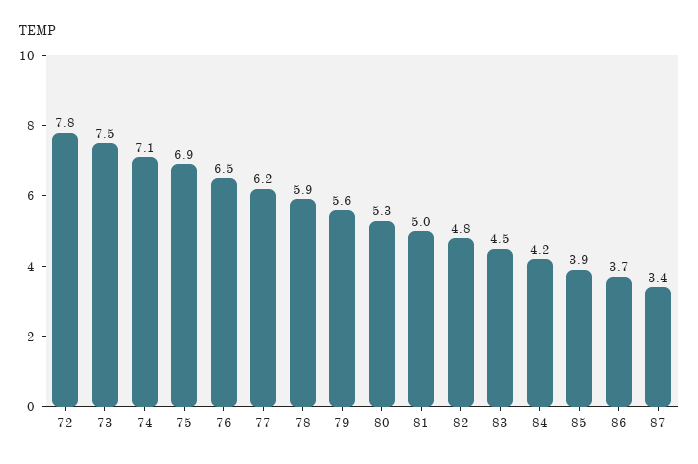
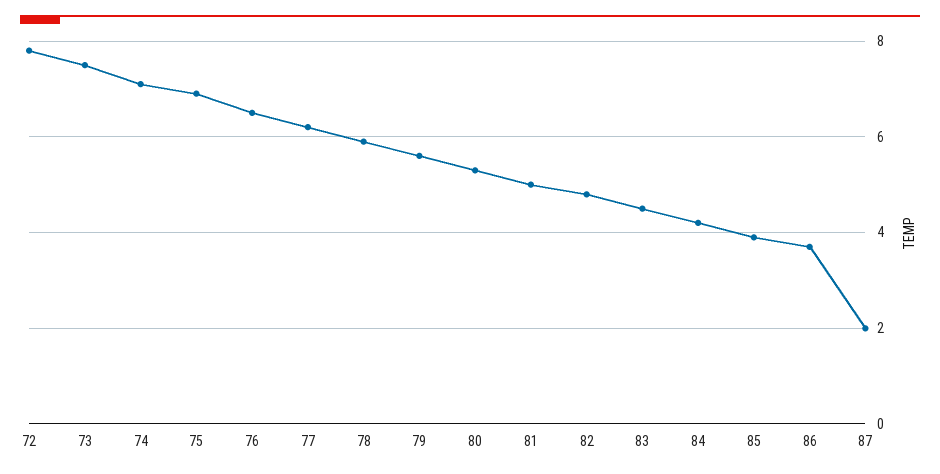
  {
    "72": 7.8,
    "73": 7.5,
    "74": 7.1,
    "75": 6.9,
    "76": 6.5,
    "77": 6.2,
    "78": 5.9,
    "79": 5.6,
    "80": 5.3,
    "81": 5,
    "82": 4.8,
    "83": 4.5,
    "84": 4.2,
    "85": 3.9,
    "86": 3.7,
-   "87": 3.4
+   "87": 2
  }

